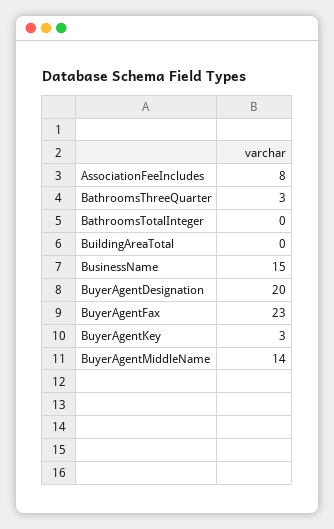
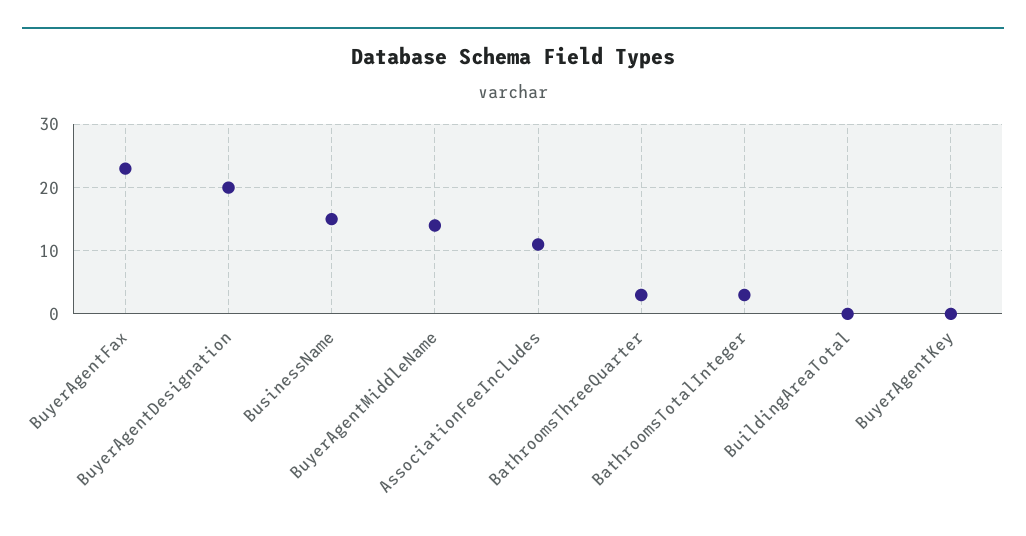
  {
-   "AssociationFeeIncludes": 8,
+   "AssociationFeeIncludes": 11,
    "BathroomsThreeQuarter": 3,
-   "BathroomsTotalInteger": 0,
+   "BathroomsTotalInteger": 3,
    "BuildingAreaTotal": 0,
    "BusinessName": 15,
    "BuyerAgentDesignation": 20,
    "BuyerAgentFax": 23,
-   "BuyerAgentKey": 3,
+   "BuyerAgentKey": 0,
    "BuyerAgentMiddleName": 14
  }

